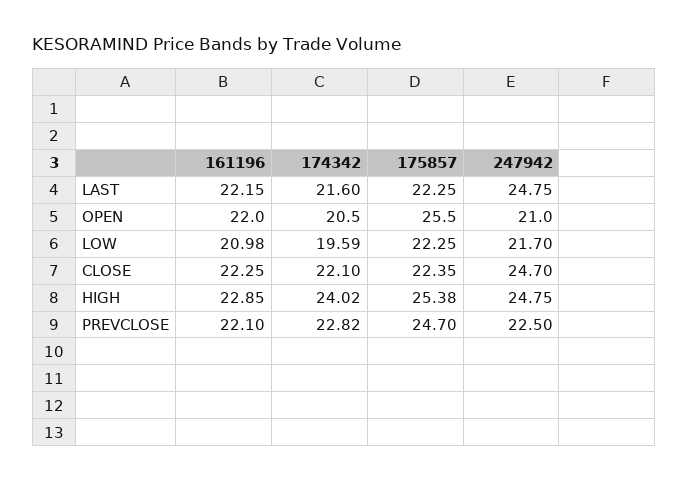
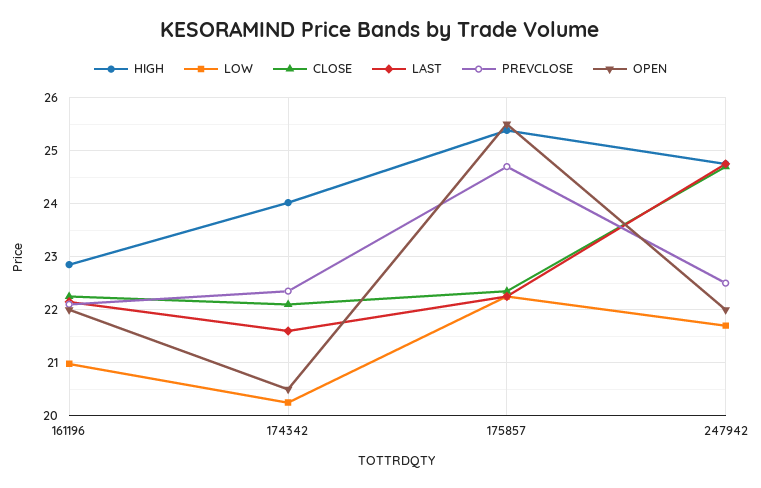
  {
    "LAST": {
      "161196": 22.15,
      "174342": 21.6,
      "175857": 22.25,
      "247942": 24.75
    },
    "OPEN": {
      "161196": 22,
      "174342": 20.5,
      "175857": 25.5,
-     "247942": 21
+     "247942": 22
    },
    "LOW": {
      "161196": 20.98,
-     "174342": 19.59,
+     "174342": 20.2,
      "175857": 22.25,
      "247942": 21.7
    },
    "CLOSE": {
      "161196": 22.25,
      "174342": 22.1,
      "175857": 22.35,
      "247942": 24.7
    },
    "HIGH": {
      "161196": 22.85,
      "174342": 24.02,
      "175857": 25.38,
      "247942": 24.75
    },
    "PREVCLOSE": {
      "161196": 22.1,
-     "174342": 22.82,
+     "174342": 22.4,
      "175857": 24.7,
      "247942": 22.5
    }
  }

